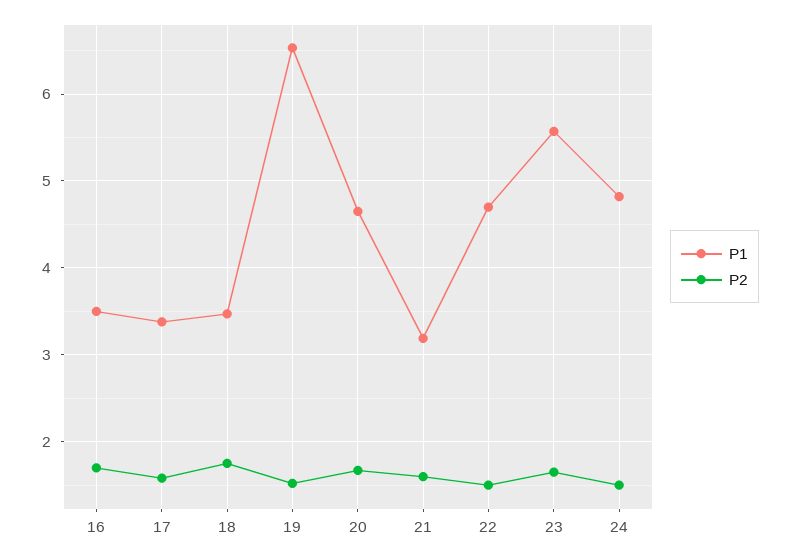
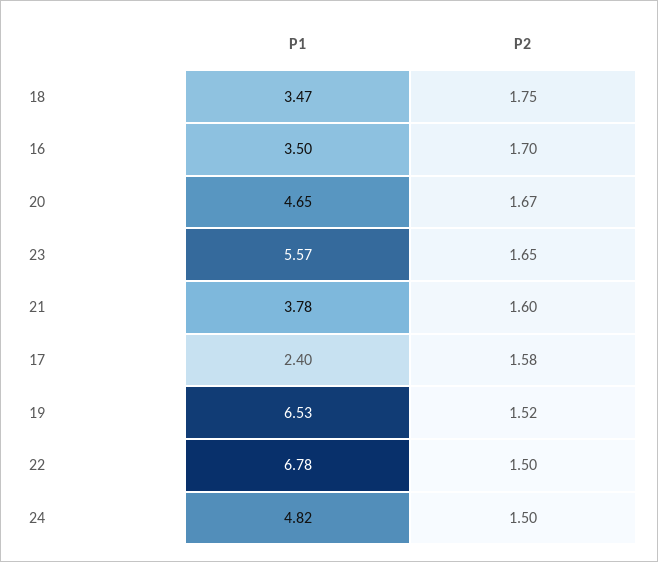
  {
    "P1": {
      "16": 3.5,
-     "17": 3.4,
+     "17": 2.4,
      "18": 3.47,
      "19": 6.53,
      "20": 4.65,
-     "21": 3.2,
+     "21": 3.78,
-     "22": 4.7,
+     "22": 6.78,
      "23": 5.57,
      "24": 4.82
    },
    "P2": {
      "16": 1.7,
      "17": 1.58,
      "18": 1.75,
      "19": 1.52,
      "20": 1.67,
      "21": 1.6,
      "22": 1.5,
      "23": 1.65,
      "24": 1.5
    }
  }

